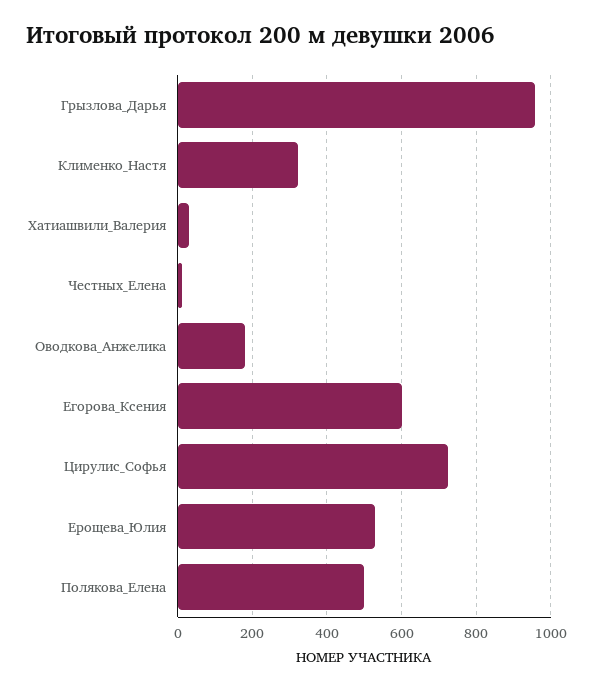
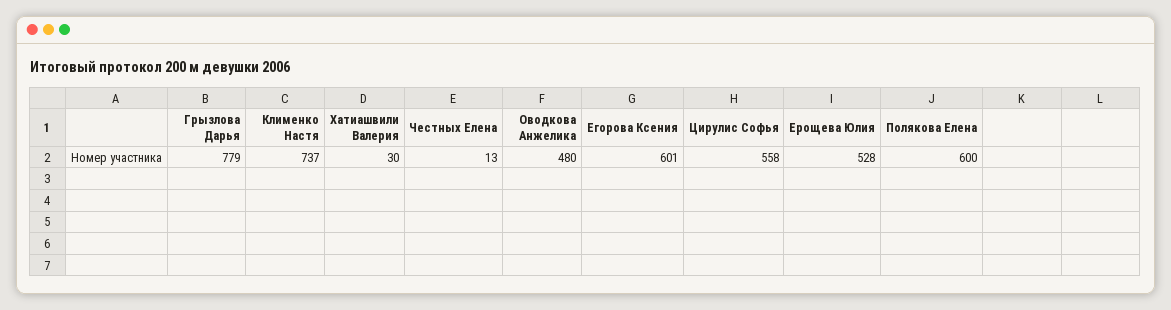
  {
-   "Грызлова_Дарья": 960,
+   "Грызлова_Дарья": 779,
-   "Клименко_Настя": 320,
+   "Клименко_Настя": 737,
    "Хатиашвили_Валерия": 30,
    "Честных_Елена": 13,
-   "Оводкова_Анжелика": 180,
+   "Оводкова_Анжелика": 480,
    "Егорова_Ксения": 601,
-   "Цирулис_Софья": 720,
+   "Цирулис_Софья": 558,
    "Ерощева_Юлия": 528,
-   "Полякова_Елена": 500
+   "Полякова_Елена": 600
  }

